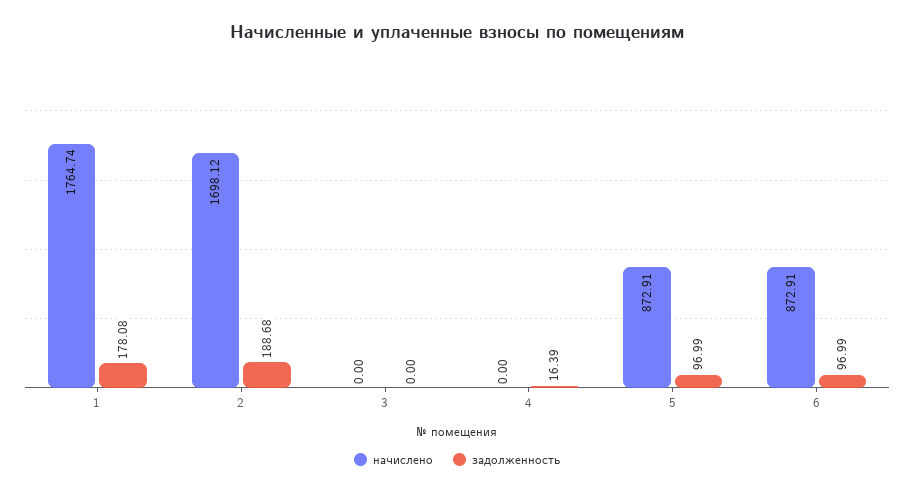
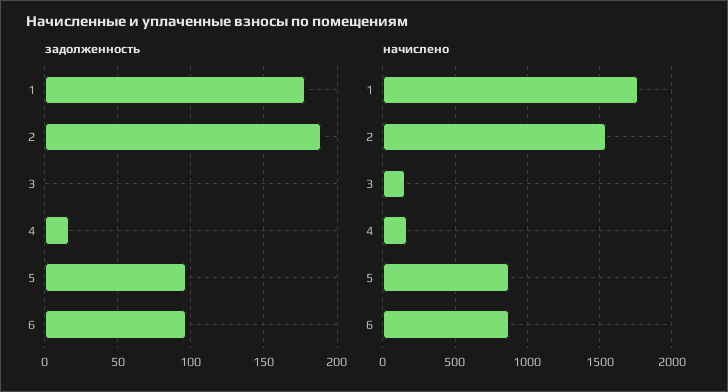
  {
    "начислено": {
      "1": 1764.74,
-     "2": 1698.12,
+     "2": 1550,
-     "3": 0,
+     "3": 150,
-     "4": 0,
+     "4": 150,
      "5": 872.91,
      "6": 872.91
    },
    "задолженность": {
      "1": 178.08,
      "2": 188.68,
      "3": 0,
      "4": 16.39,
      "5": 96.99,
      "6": 96.99
    }
  }

